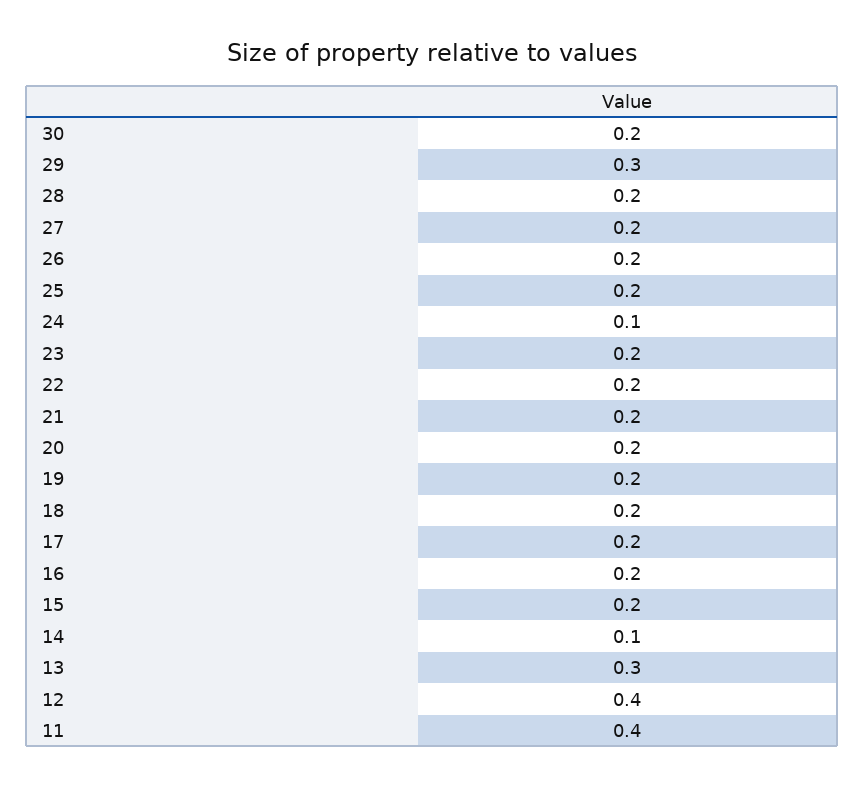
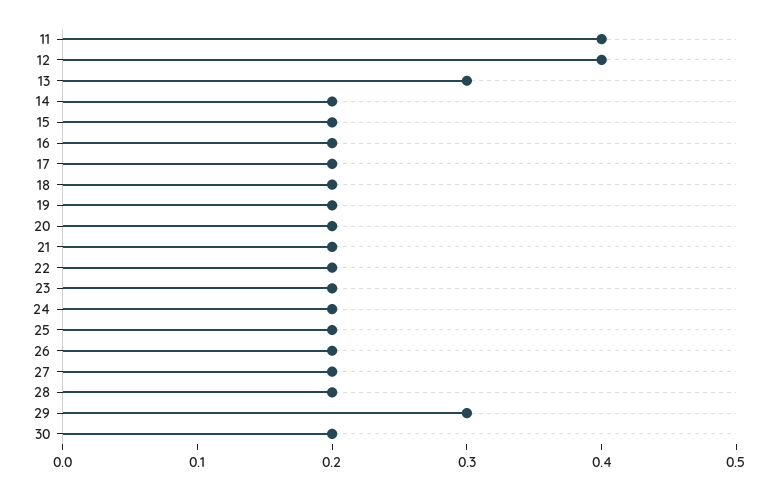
  {
    "30": 0.2,
    "29": 0.3,
    "28": 0.2,
    "27": 0.2,
    "26": 0.2,
    "25": 0.2,
-   "24": 0.1,
+   "24": 0.2,
    "23": 0.2,
    "22": 0.2,
    "21": 0.2,
    "20": 0.2,
    "19": 0.2,
    "18": 0.2,
    "17": 0.2,
    "16": 0.2,
    "15": 0.2,
-   "14": 0.1,
+   "14": 0.2,
    "13": 0.3,
    "12": 0.4,
    "11": 0.4
  }

